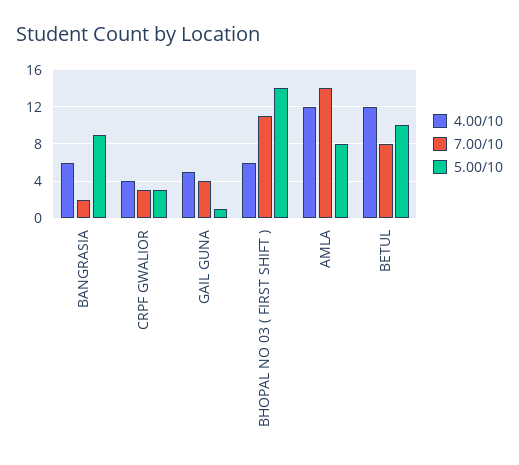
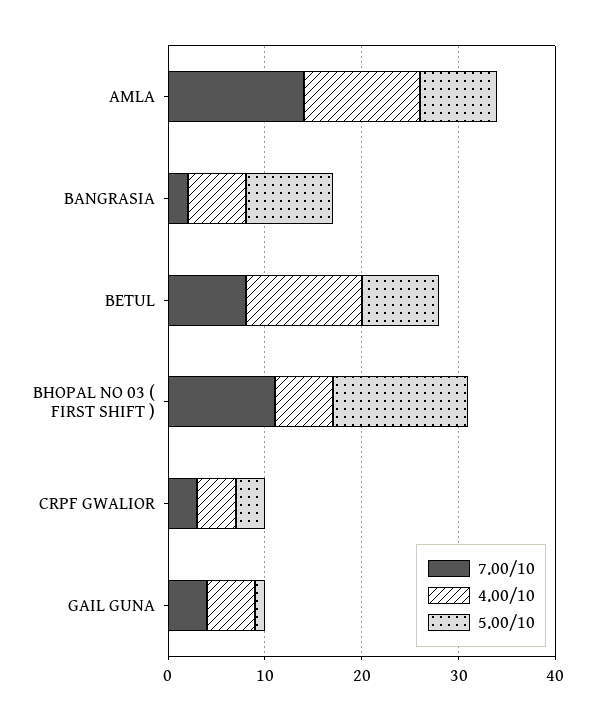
  {
    "4.00/10": {
      "BANGRASIA": 6,
      "CRPF GWALIOR": 4,
      "GAIL GUNA": 5,
      "BHOPAL NO 03 ( FIRST SHIFT )": 6,
      "AMLA": 12,
      "BETUL": 12
    },
    "7.00/10": {
      "BANGRASIA": 2,
      "CRPF GWALIOR": 3,
      "GAIL GUNA": 4,
      "BHOPAL NO 03 ( FIRST SHIFT )": 11,
      "AMLA": 14,
      "BETUL": 8
    },
    "5.00/10": {
      "BANGRASIA": 9,
      "CRPF GWALIOR": 3,
      "GAIL GUNA": 1,
      "BHOPAL NO 03 ( FIRST SHIFT )": 14,
      "AMLA": 8,
-     "BETUL": 10
+     "BETUL": 8
    }
  }

